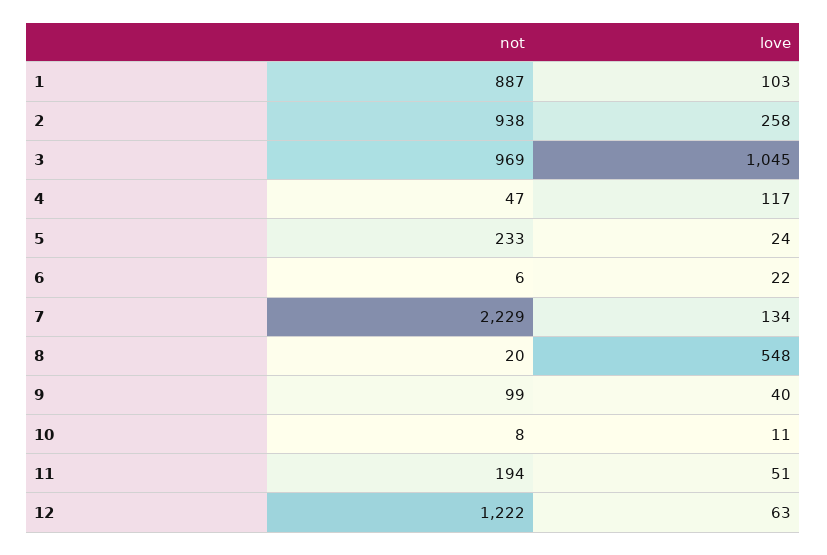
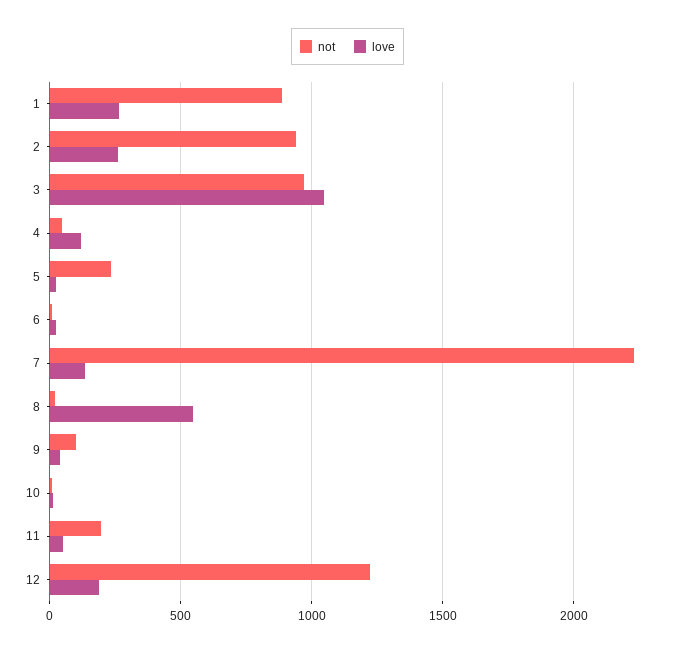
  {
    "not": {
      "1": 887,
      "2": 938,
      "3": 969,
      "4": 47,
      "5": 233,
      "6": 6,
      "7": 2229,
      "8": 20,
      "9": 99,
      "10": 8,
      "11": 194,
      "12": 1222
    },
    "love": {
-     "1": 103,
+     "1": 250,
      "2": 258,
      "3": 1045,
      "4": 117,
      "5": 24,
      "6": 22,
      "7": 134,
      "8": 548,
      "9": 40,
      "10": 11,
      "11": 51,
-     "12": 63
+     "12": 200
    }
  }

